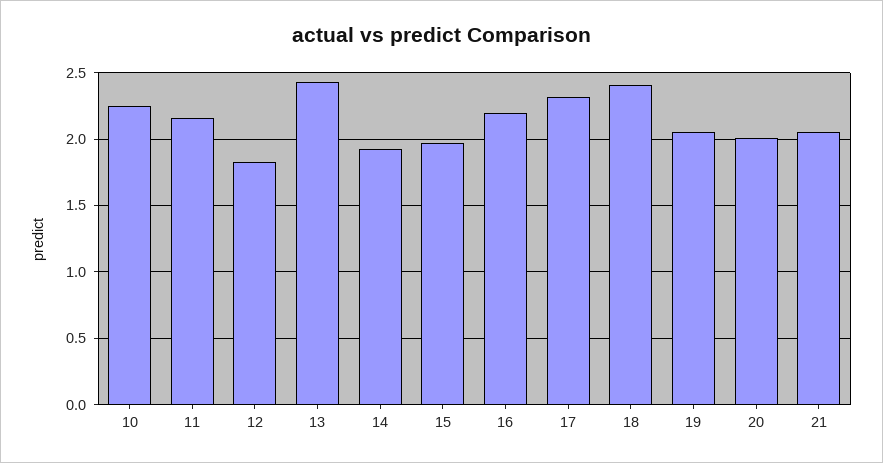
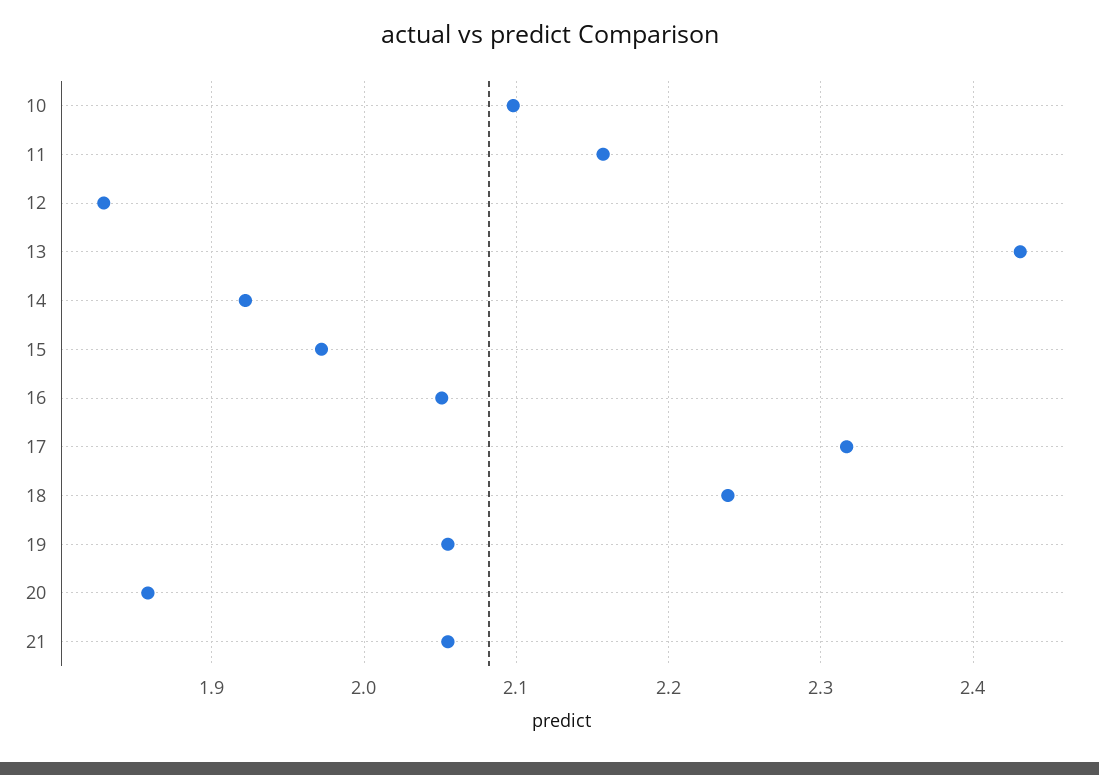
  {
-   "10": 2.25,
+   "10": 2.1,
    "11": 2.16,
    "12": 1.83,
    "13": 2.43,
    "14": 1.92,
    "15": 1.97,
-   "16": 2.2,
+   "16": 2.05,
    "17": 2.32,
-   "18": 2.4,
+   "18": 2.24,
    "19": 2.06,
-   "20": 2,
+   "20": 1.86,
    "21": 2.06
  }

